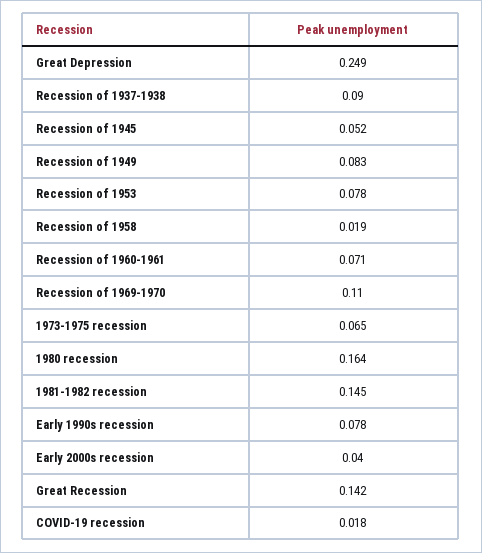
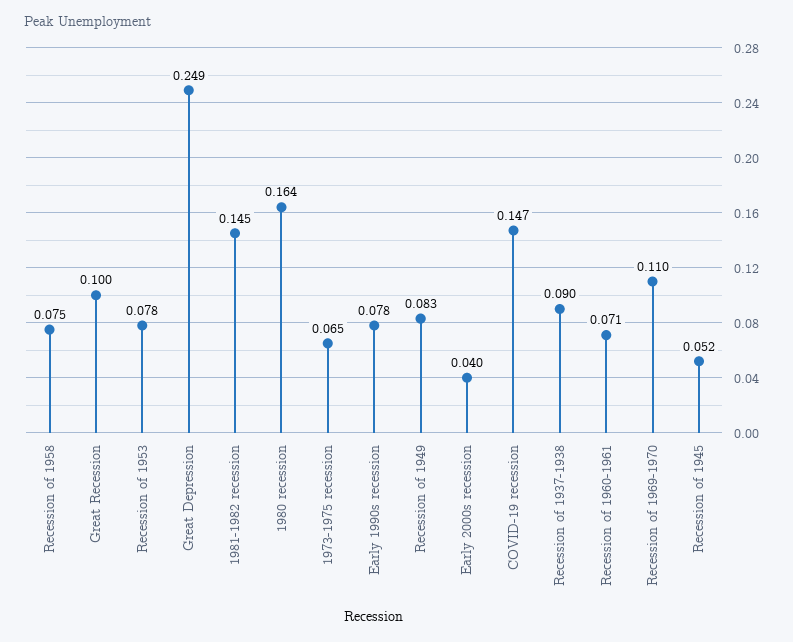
  {
    "Great Depression": 0.249,
    "Recession of 1937-1938": 0.09,
    "Recession of 1945": 0.052,
    "Recession of 1949": 0.083,
    "Recession of 1953": 0.078,
-   "Recession of 1958": 0.019,
+   "Recession of 1958": 0.075,
    "Recession of 1960-1961": 0.071,
    "Recession of 1969-1970": 0.11,
    "1973-1975 recession": 0.065,
    "1980 recession": 0.164,
    "1981-1982 recession": 0.145,
    "Early 1990s recession": 0.078,
    "Early 2000s recession": 0.04,
-   "Great Recession": 0.142,
+   "Great Recession": 0.1,
-   "COVID-19 recession": 0.018
+   "COVID-19 recession": 0.147
  }

